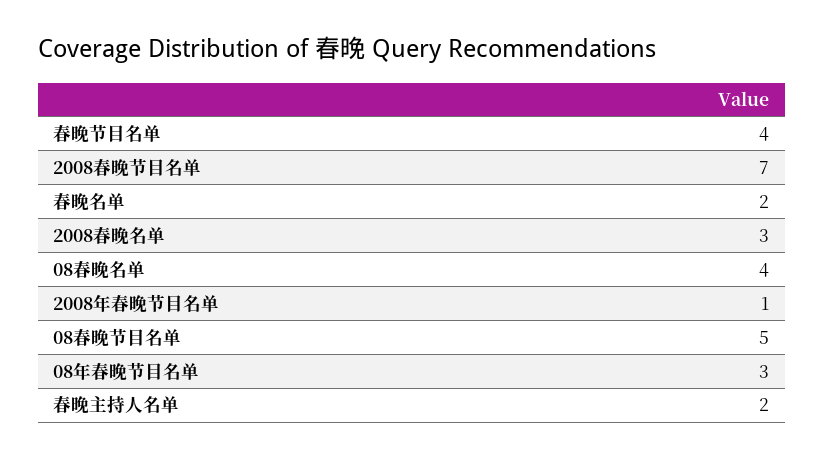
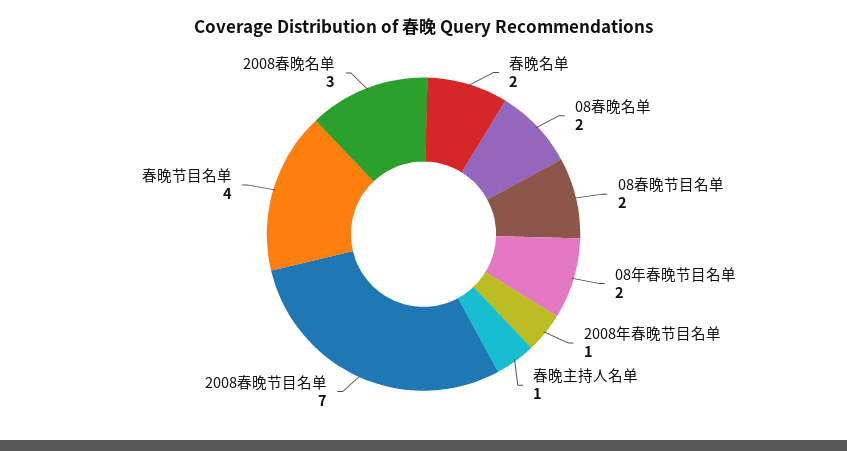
  {
    "春晚节目名单": 4,
    "2008春晚节目名单": 7,
    "春晚名单": 2,
    "2008春晚名单": 3,
-   "08春晚名单": 4,
+   "08春晚名单": 2,
    "2008年春晚节目名单": 1,
-   "08春晚节目名单": 5,
+   "08春晚节目名单": 2,
-   "08年春晚节目名单": 3,
+   "08年春晚节目名单": 2,
-   "春晚主持人名单": 2
+   "春晚主持人名单": 1
  }

